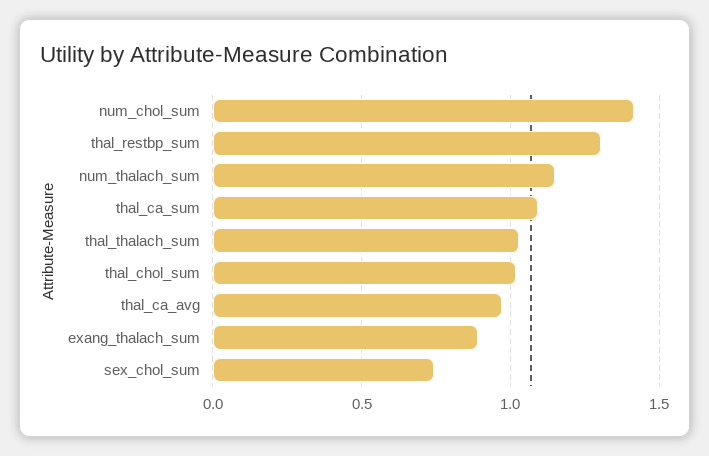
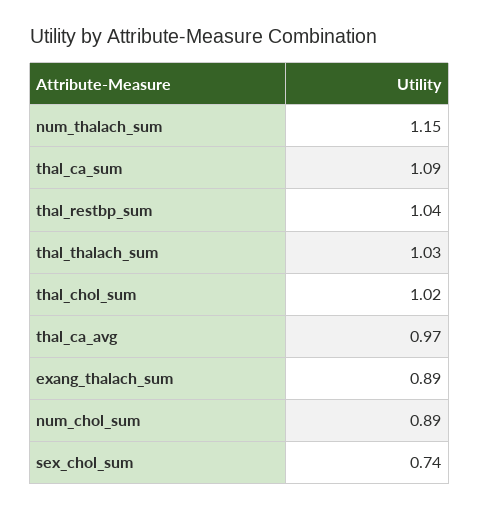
  {
-   "num_chol_sum": 1.4,
+   "num_chol_sum": 0.89,
-   "thal_restbp_sum": 1.3,
+   "thal_restbp_sum": 1.04,
    "num_thalach_sum": 1.15,
    "thal_ca_sum": 1.09,
    "thal_thalach_sum": 1.03,
    "thal_chol_sum": 1.02,
    "thal_ca_avg": 0.97,
    "exang_thalach_sum": 0.89,
    "sex_chol_sum": 0.74
  }

